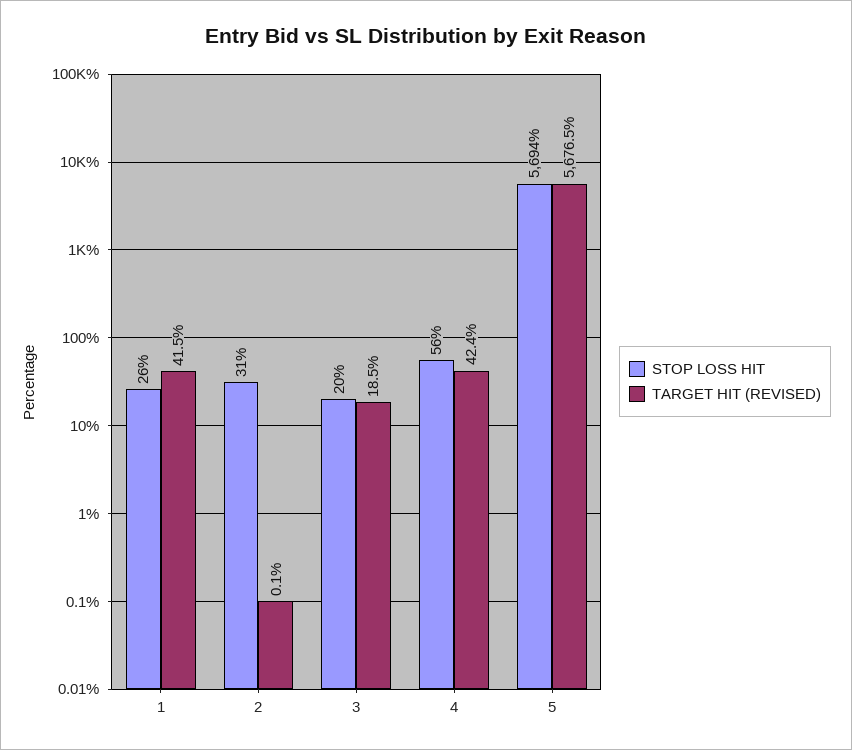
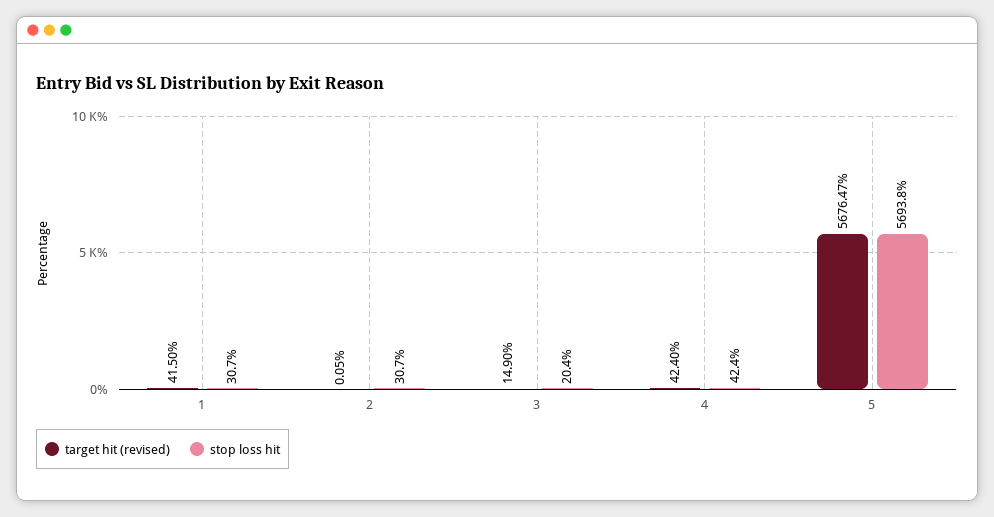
  {
    "STOP LOSS HIT": {
-     "1": 26,
+     "1": 30.7,
      "2": 30.7,
      "3": 20.4,
-     "4": 56,
+     "4": 42.4,
      "5": 5693.8
    },
    "TARGET HIT (REVISED)": {
      "1": 41.5,
      "2": 0.05,
-     "3": 18.5,
+     "3": 14.9,
      "4": 42.4,
      "5": 5676.47
    }
  }

